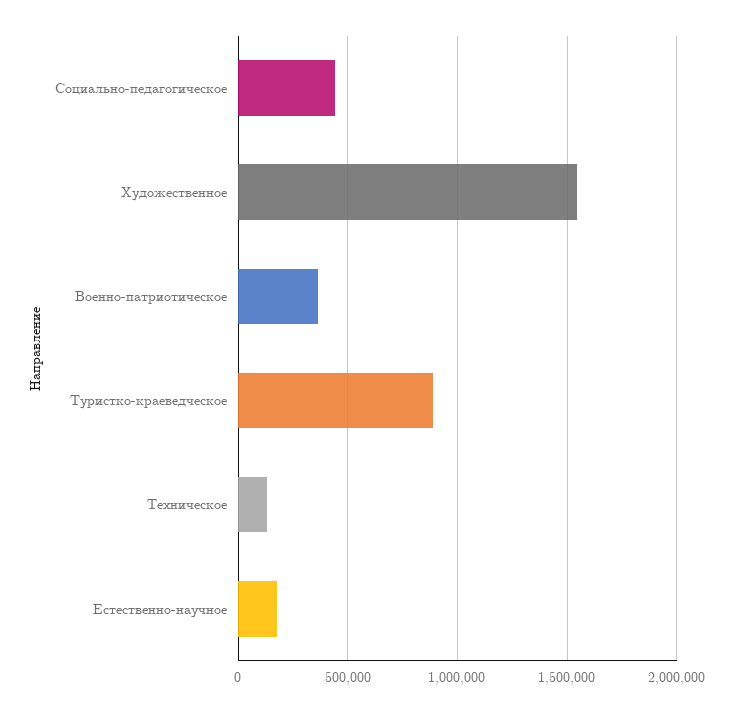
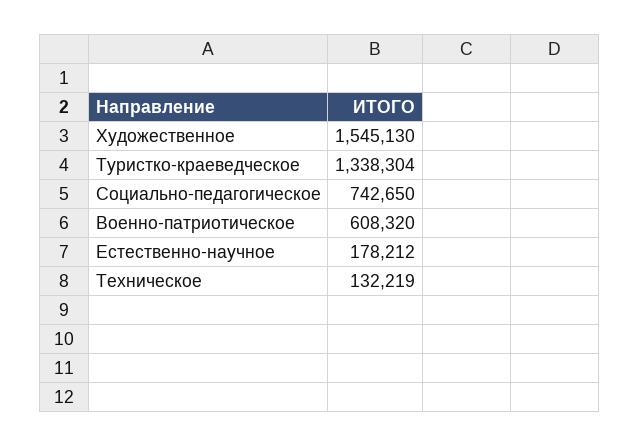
  {
-   "Социально-педагогическое": 450000,
+   "Социально-педагогическое": 742650,
    "Художественное": 1545130,
-   "Военно-патриотическое": 350000,
+   "Военно-патриотическое": 608320,
-   "Туристко-краеведческое": 900000,
+   "Туристко-краеведческое": 1338304,
    "Техническое": 132219,
    "Естественно-научное": 178212
  }

